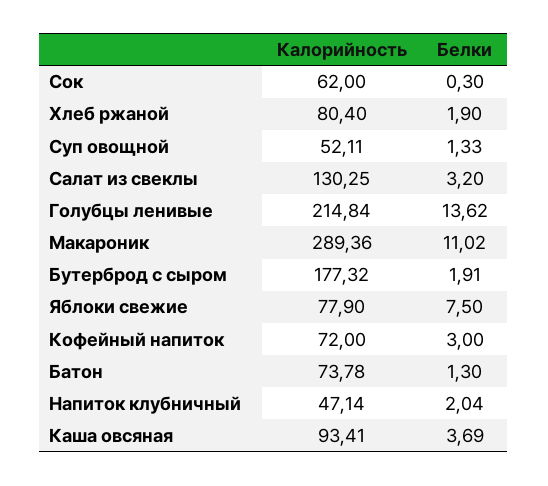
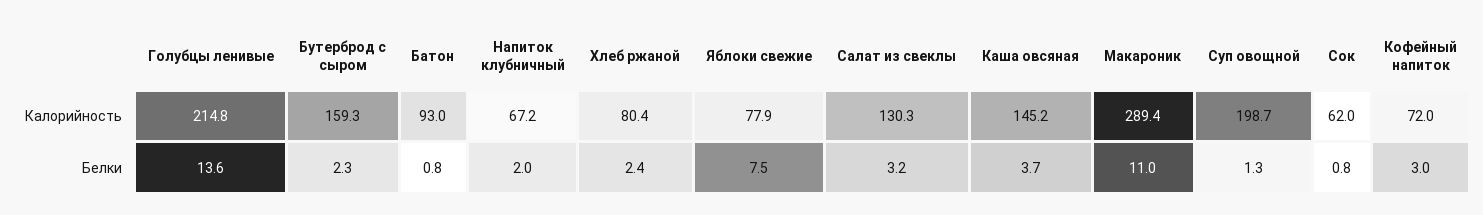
  {
    "Калорийность": {
      "Сок": 62,
      "Хлеб ржаной": 80.4,
-     "Суп овощной": 52.11,
+     "Суп овощной": 198.7,
      "Салат из свеклы": 130.25,
      "Голубцы ленивые": 214.84,
      "Макароник": 289.36,
-     "Бутерброд с сыром": 177.32,
+     "Бутерброд с сыром": 159.3,
      "Яблоки свежие": 77.9,
      "Кофейный напиток": 72,
-     "Батон": 73.78,
+     "Батон": 93,
-     "Напиток клубничный": 47.14,
+     "Напиток клубничный": 67.2,
-     "Каша овсяная": 93.41
+     "Каша овсяная": 145.2
    },
    "Белки": {
-     "Сок": 0.3,
+     "Сок": 0.8,
-     "Хлеб ржаной": 1.9,
+     "Хлеб ржаной": 2.4,
      "Суп овощной": 1.33,
      "Салат из свеклы": 3.2,
      "Голубцы ленивые": 13.62,
      "Макароник": 11.02,
-     "Бутерброд с сыром": 1.91,
+     "Бутерброд с сыром": 2.3,
      "Яблоки свежие": 7.5,
      "Кофейный напиток": 3,
-     "Батон": 1.3,
+     "Батон": 0.8,
      "Напиток клубничный": 2.04,
      "Каша овсяная": 3.69
    }
  }

